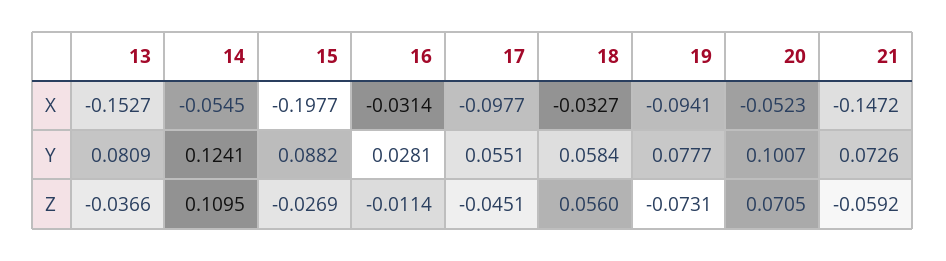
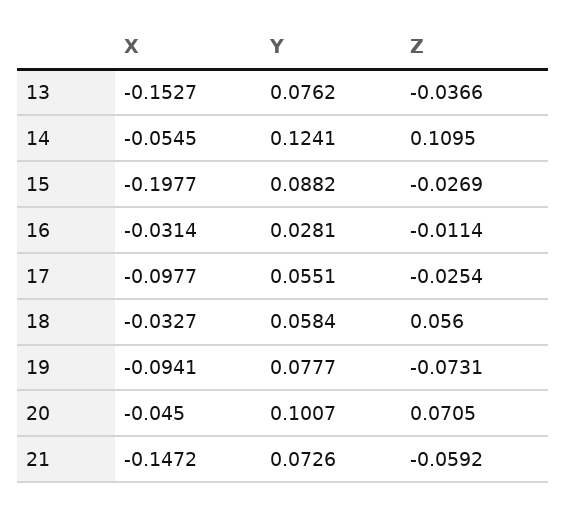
  {
    "13": {
      "X": -0.1527,
-     "Y": 0.0809,
+     "Y": 0.0762,
      "Z": -0.0366
    },
    "14": {
      "X": -0.0545,
      "Y": 0.1241,
      "Z": 0.1095
    },
    "15": {
      "X": -0.1977,
      "Y": 0.0882,
      "Z": -0.0269
    },
    "16": {
      "X": -0.0314,
      "Y": 0.0281,
      "Z": -0.0114
    },
    "17": {
      "X": -0.0977,
      "Y": 0.0551,
-     "Z": -0.0451
+     "Z": -0.0254
    },
    "18": {
      "X": -0.0327,
      "Y": 0.0584,
      "Z": 0.056
    },
    "19": {
      "X": -0.0941,
      "Y": 0.0777,
      "Z": -0.0731
    },
    "20": {
-     "X": -0.0523,
+     "X": -0.045,
      "Y": 0.1007,
      "Z": 0.0705
    },
    "21": {
      "X": -0.1472,
      "Y": 0.0726,
      "Z": -0.0592
    }
  }

